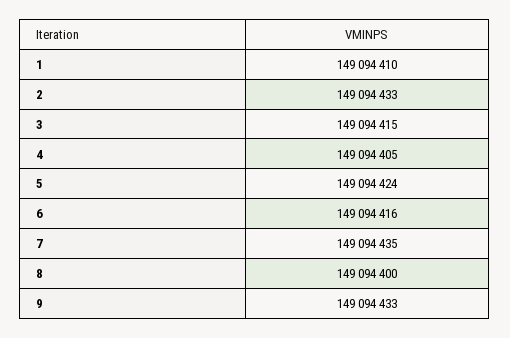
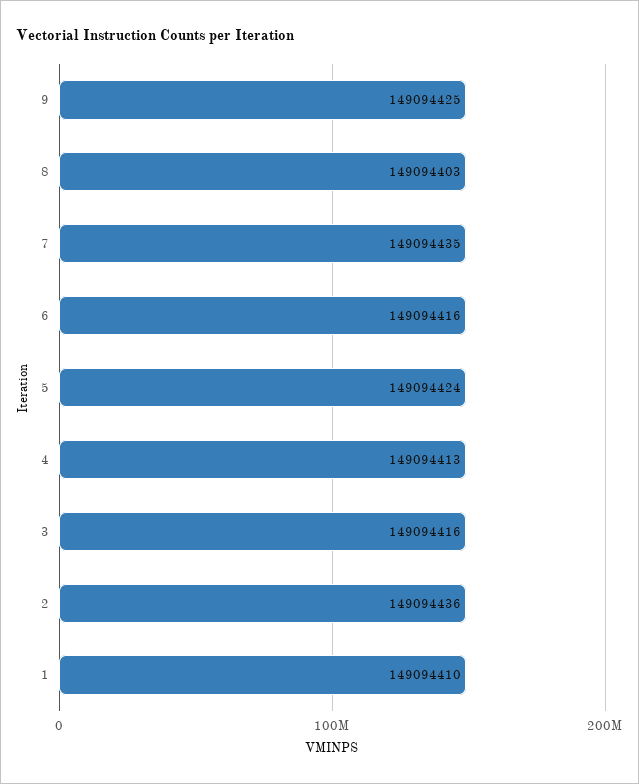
  {
    "1": 149094410,
-   "2": 149094433,
+   "2": 149094436,
-   "3": 149094415,
+   "3": 149094416,
-   "4": 149094405,
+   "4": 149094413,
    "5": 149094424,
    "6": 149094416,
    "7": 149094435,
-   "8": 149094400,
+   "8": 149094403,
-   "9": 149094433
+   "9": 149094425
  }

